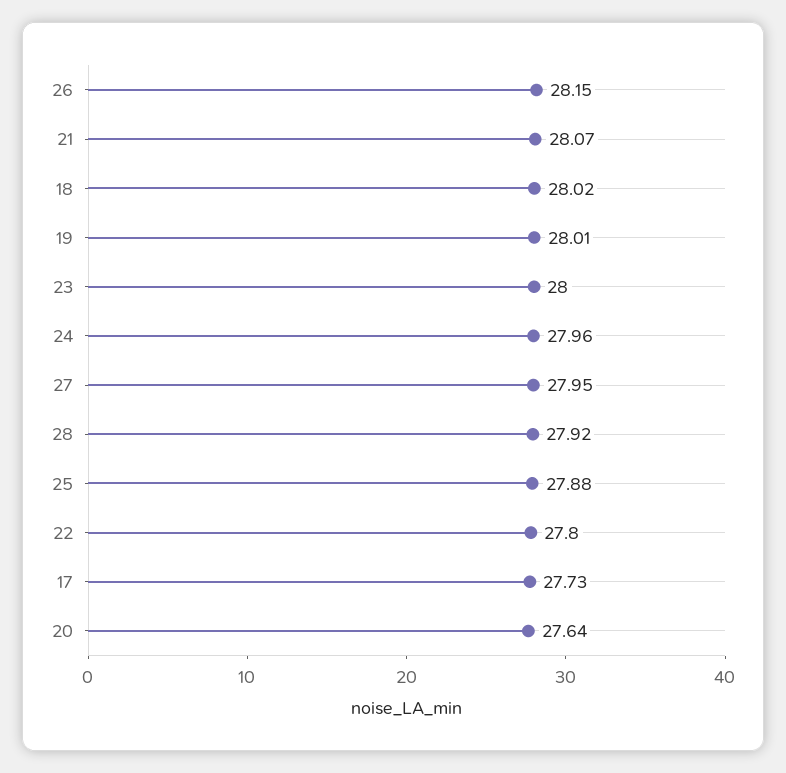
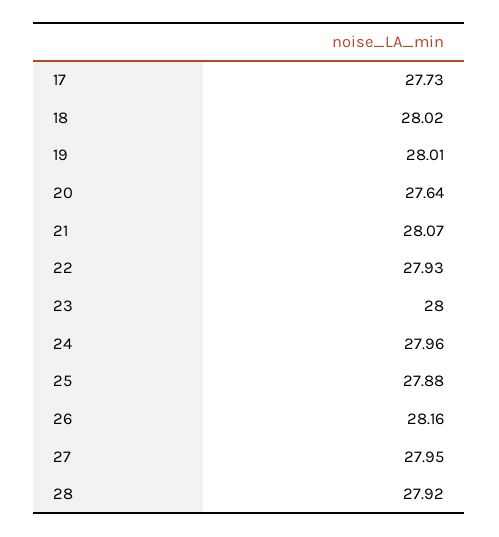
  {
-   "26": 28.15,
+   "26": 28.16,
    "21": 28.07,
    "18": 28.02,
    "19": 28.01,
    "23": 28,
    "24": 27.96,
    "27": 27.95,
    "28": 27.92,
    "25": 27.88,
-   "22": 27.8,
+   "22": 27.93,
    "17": 27.73,
    "20": 27.64
  }

